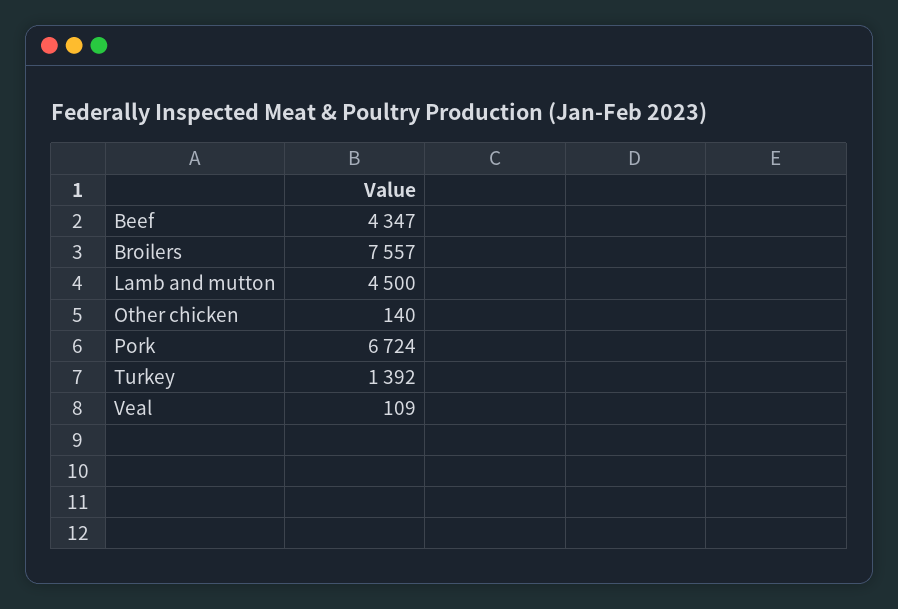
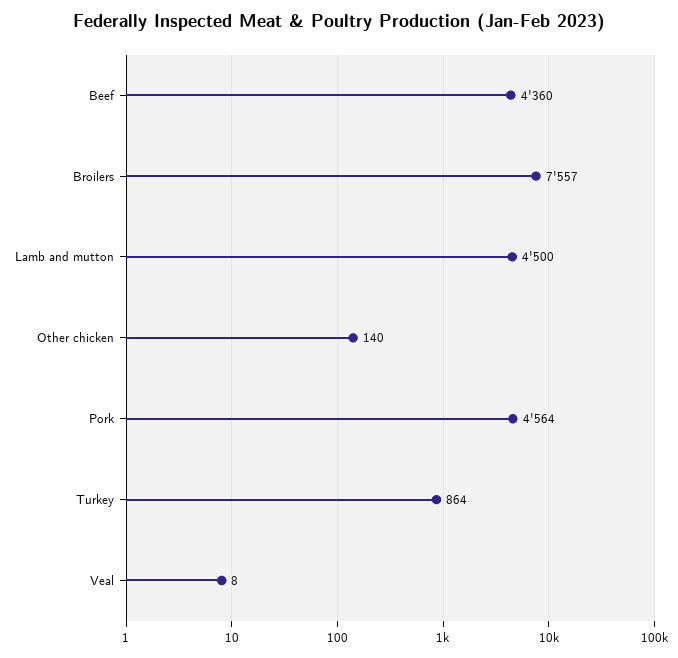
  {
-   "Beef": 4347,
+   "Beef": 4360,
    "Broilers": 7557,
    "Lamb and mutton": 4500,
    "Other chicken": 140,
-   "Pork": 6724,
+   "Pork": 4564,
-   "Turkey": 1392,
+   "Turkey": 864,
-   "Veal": 109
+   "Veal": 8
  }

